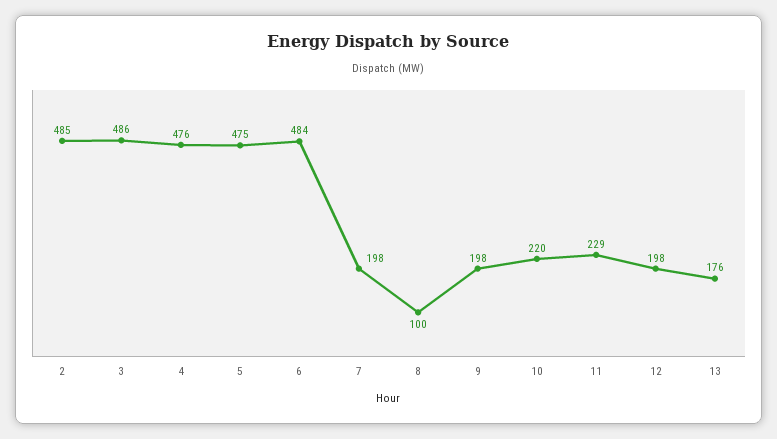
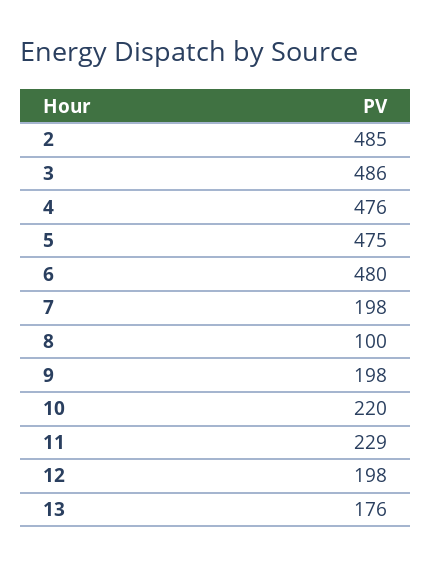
  {
    "2": 485,
    "3": 486,
    "4": 476,
    "5": 475,
-   "6": 484,
+   "6": 480,
    "7": 198,
    "8": 100,
    "9": 198,
    "10": 220,
    "11": 229,
    "12": 198,
    "13": 176
  }

